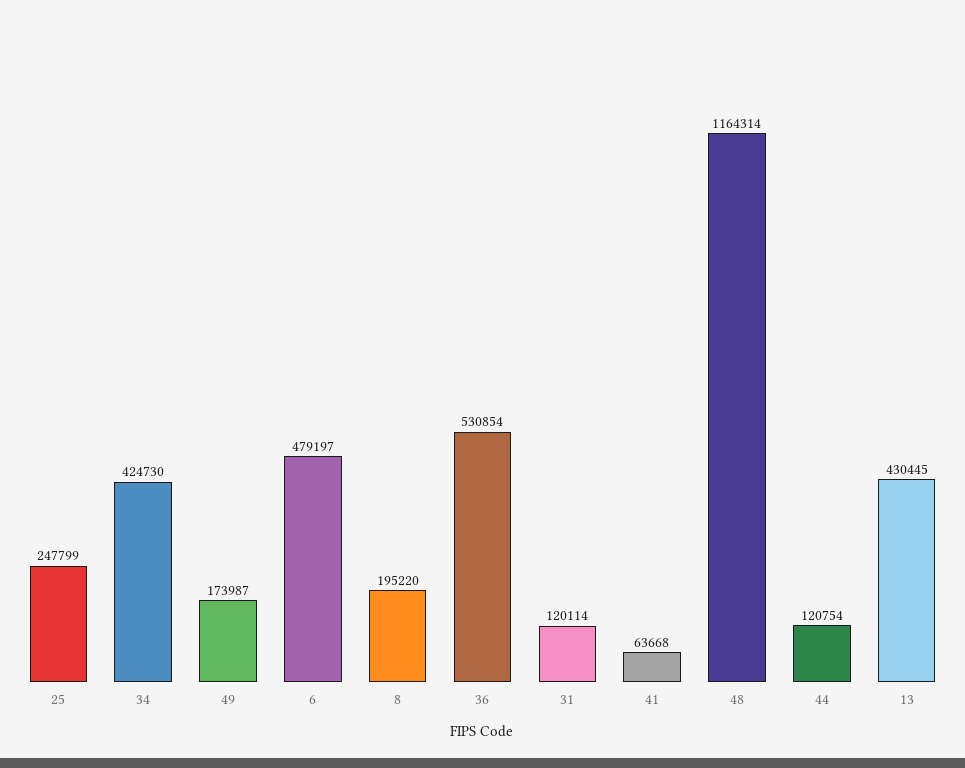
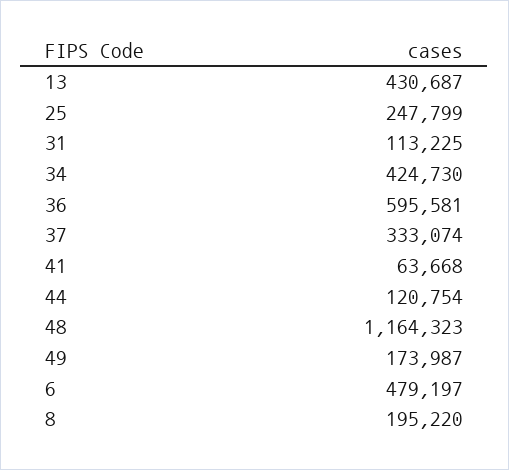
  {
    "25": 247799,
    "34": 424730,
    "49": 173987,
    "6": 479197,
    "8": 195220,
-   "36": 530854,
+   "36": 595581,
-   "31": 120114,
+   "31": 113225,
    "41": 63668,
-   "48": 1164314,
+   "48": 1164323,
    "44": 120754,
-   "13": 430445
+   "13": 430687,
+   "37": 333074
  }

